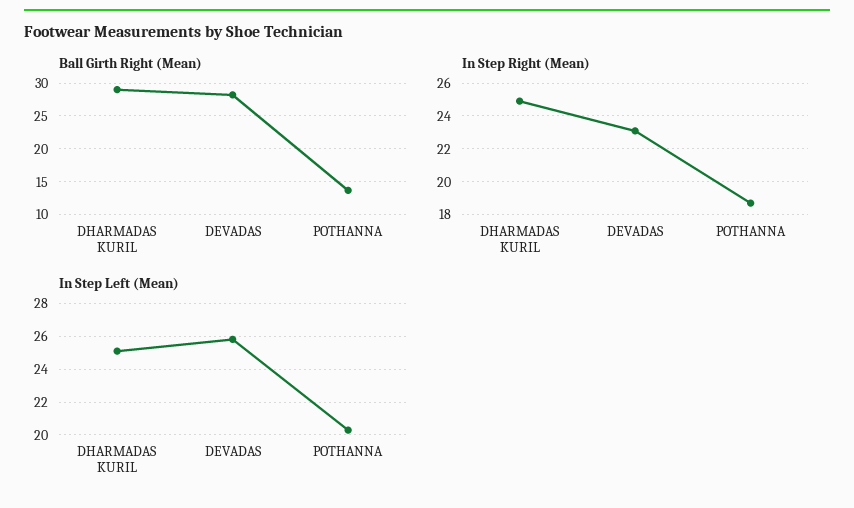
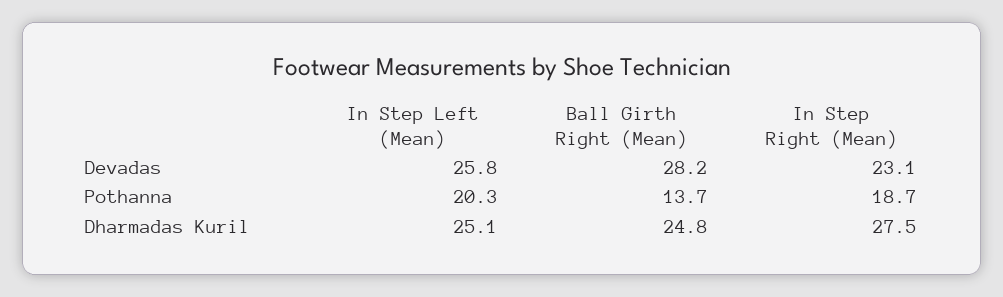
  {
    "Ball Girth Right (Mean)": {
-     "DHARMADAS KURIL": 29,
+     "DHARMADAS KURIL": 24.8,
      "DEVADAS": 28.2,
      "POTHANNA": 13.7
    },
    "In Step Right (Mean)": {
-     "DHARMADAS KURIL": 25,
+     "DHARMADAS KURIL": 27.5,
      "DEVADAS": 23.1,
      "POTHANNA": 18.7
    },
    "In Step Left (Mean)": {
      "DHARMADAS KURIL": 25.1,
      "DEVADAS": 25.8,
      "POTHANNA": 20.3
    }
  }

